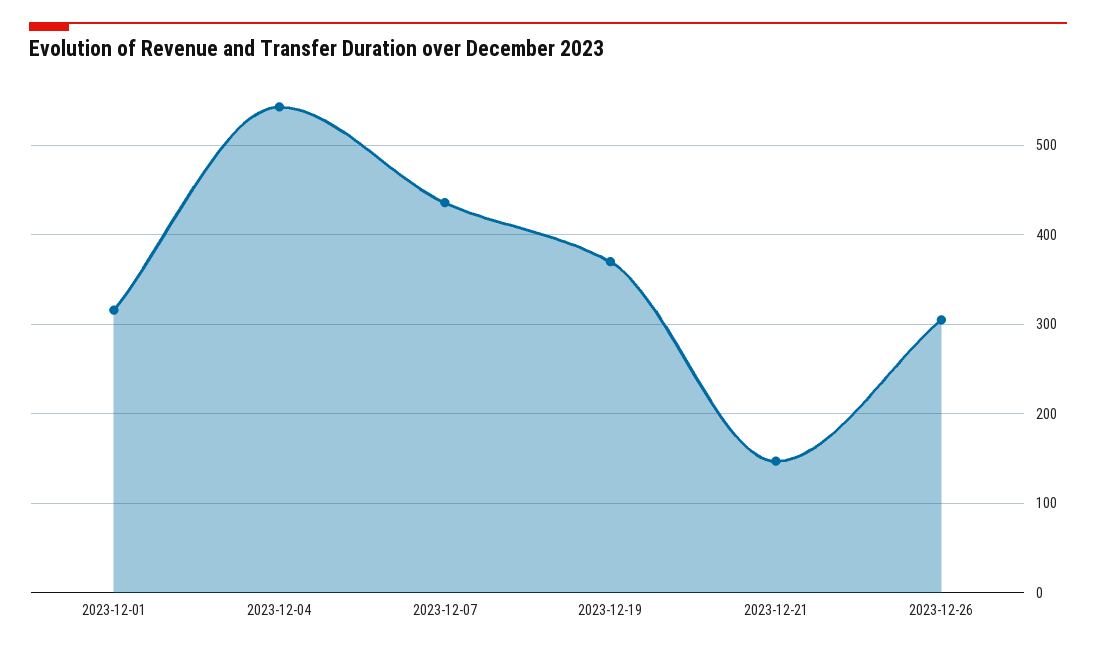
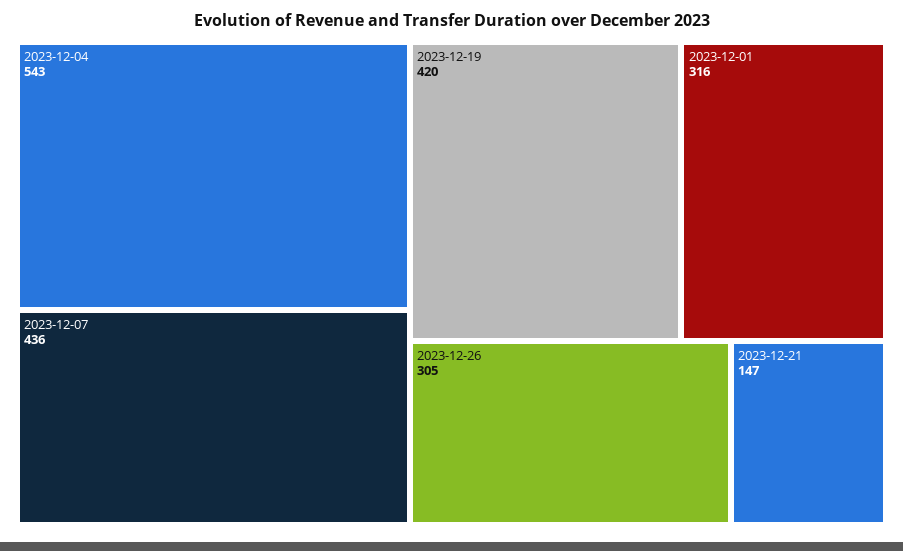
  {
    "2023-12-01": 316,
    "2023-12-04": 543,
    "2023-12-07": 436,
-   "2023-12-19": 370,
+   "2023-12-19": 420,
    "2023-12-21": 147,
    "2023-12-26": 305
  }

